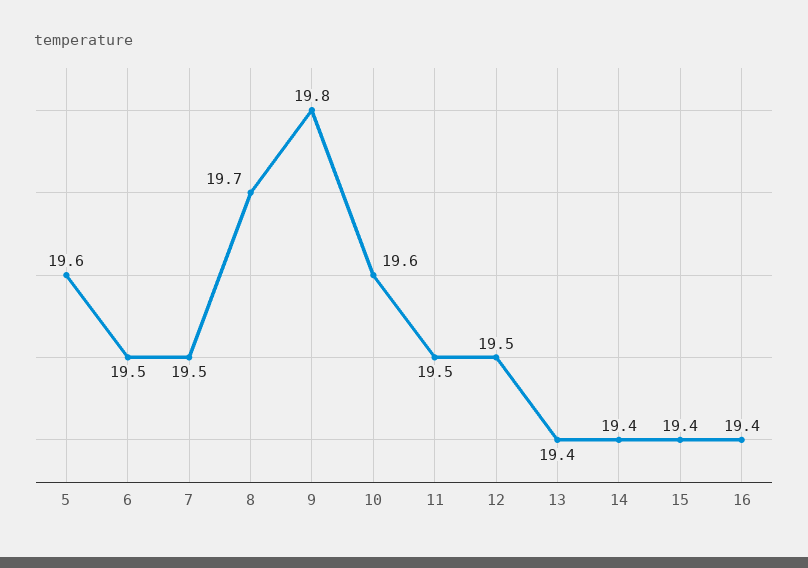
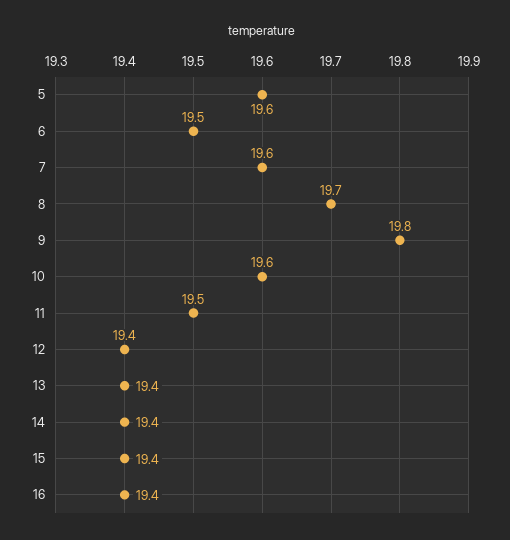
  {
    "5": 19.6,
    "6": 19.5,
-   "7": 19.5,
+   "7": 19.6,
    "8": 19.7,
    "9": 19.8,
    "10": 19.6,
    "11": 19.5,
-   "12": 19.5,
+   "12": 19.4,
    "13": 19.4,
    "14": 19.4,
    "15": 19.4,
    "16": 19.4
  }

